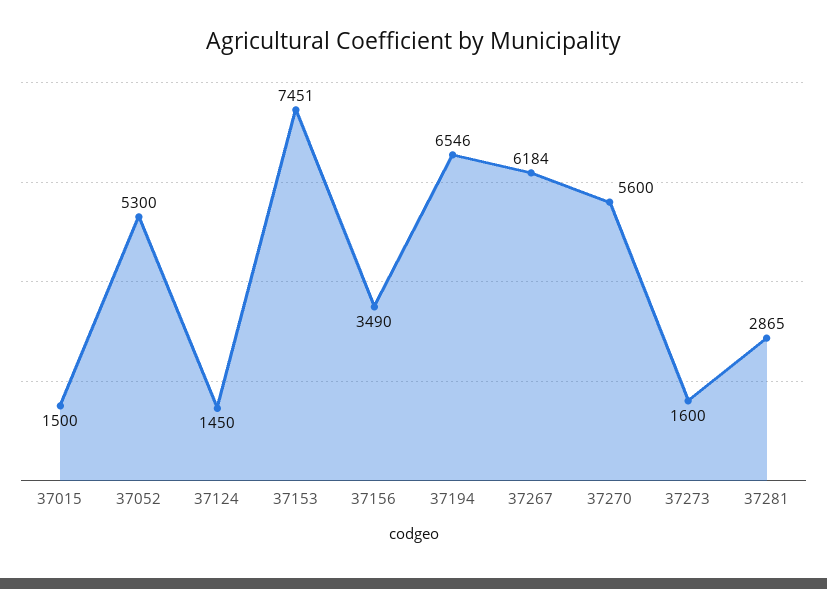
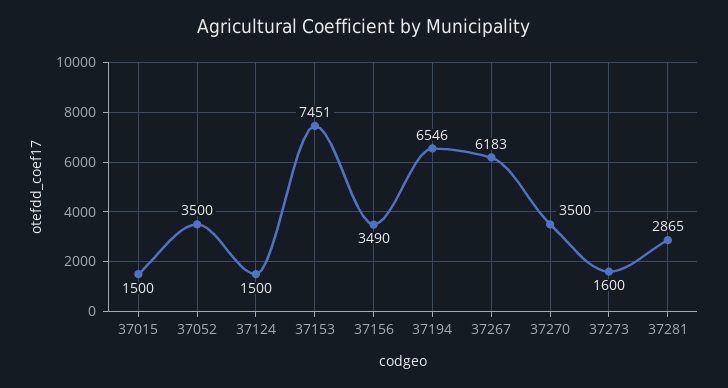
  {
    "37015": 1500,
-   "37052": 5300,
+   "37052": 3500,
-   "37124": 1450,
+   "37124": 1500,
    "37153": 7451,
    "37156": 3490,
    "37194": 6546,
-   "37267": 6184,
+   "37267": 6183,
-   "37270": 5600,
+   "37270": 3500,
    "37273": 1600,
    "37281": 2865
  }

